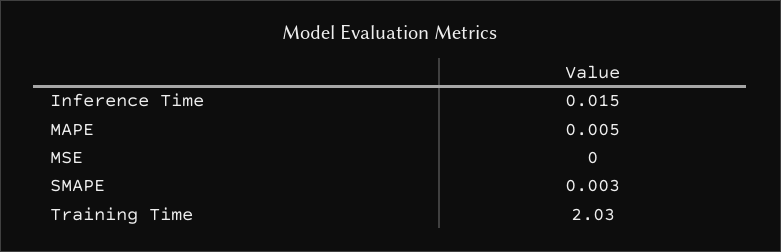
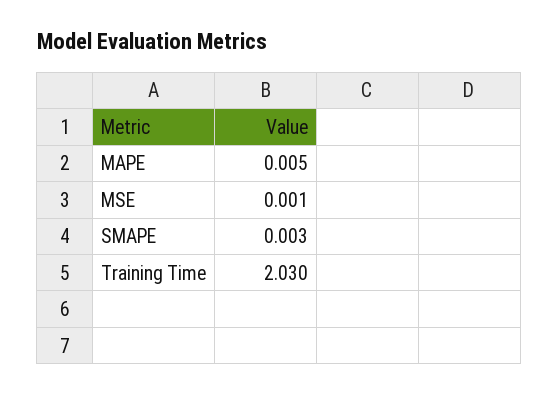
  {
-   "Inference Time": 0.015,
    "MAPE": 0.005,
-   "MSE": 0,
+   "MSE": 0.001,
    "SMAPE": 0.003,
    "Training Time": 2.03
  }

